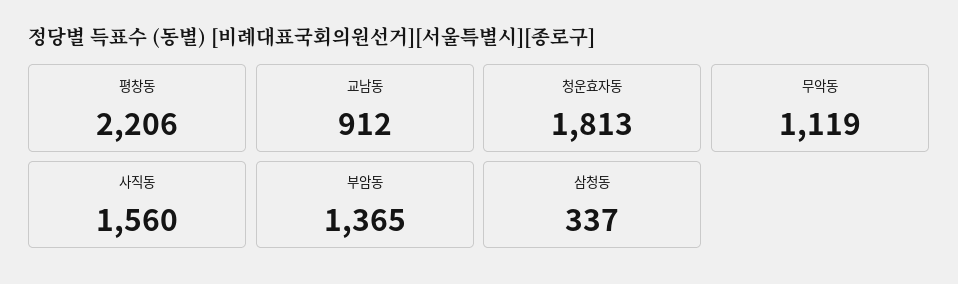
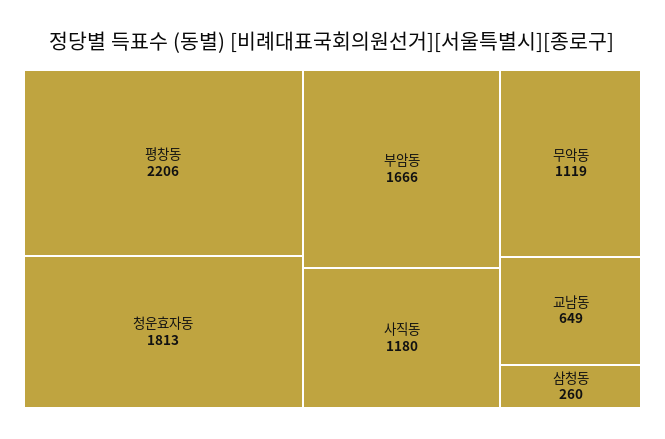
  {
    "평창동": 2206,
-   "교남동": 912,
+   "교남동": 649,
    "청운효자동": 1813,
    "무악동": 1119,
-   "사직동": 1560,
+   "사직동": 1180,
-   "부암동": 1365,
+   "부암동": 1666,
-   "삼청동": 337
+   "삼청동": 260
  }

